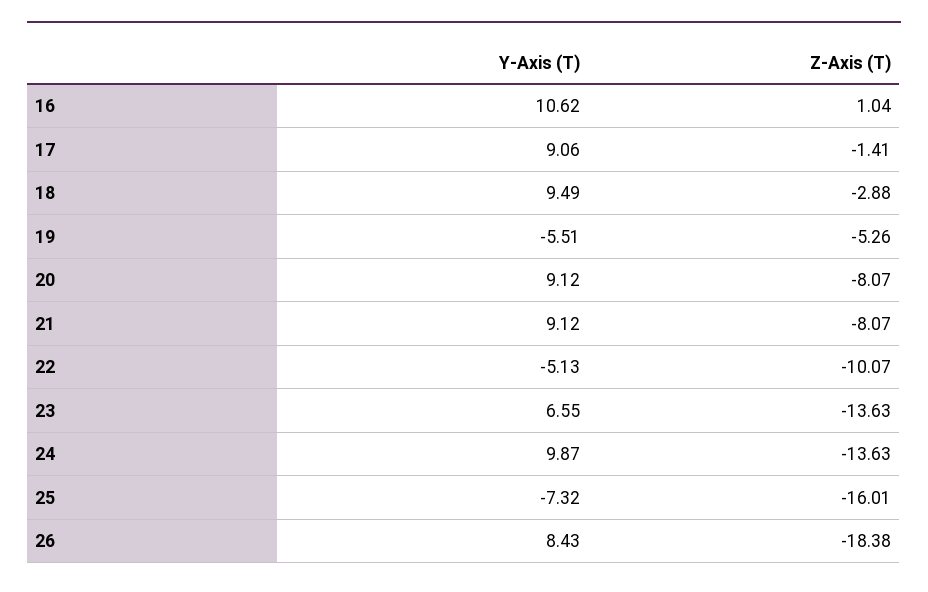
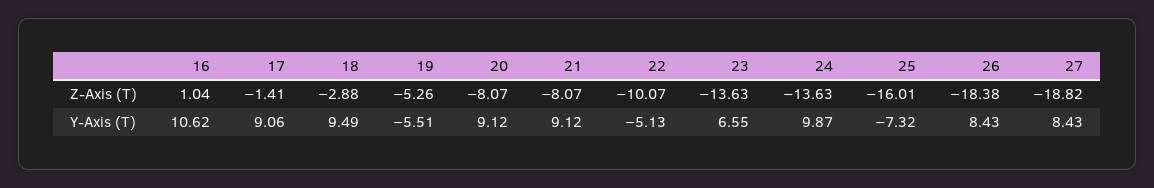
  {
    "Y-Axis (T)": {
      "16": 10.62,
      "17": 9.06,
      "18": 9.49,
      "19": -5.51,
      "20": 9.12,
      "21": 9.12,
      "22": -5.13,
      "23": 6.55,
      "24": 9.87,
      "25": -7.32,
-     "26": 8.43
+     "26": 8.43,
+     "27": 8.43
    },
    "Z-Axis (T)": {
      "16": 1.04,
      "17": -1.41,
      "18": -2.88,
      "19": -5.26,
      "20": -8.07,
      "21": -8.07,
      "22": -10.07,
      "23": -13.63,
      "24": -13.63,
      "25": -16.01,
-     "26": -18.38
+     "26": -18.38,
+     "27": -18.82
    }
  }

